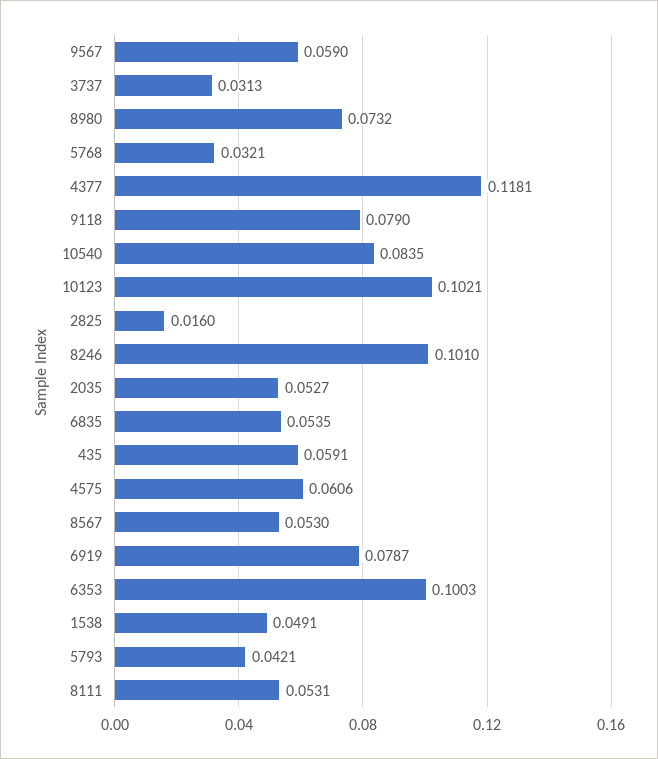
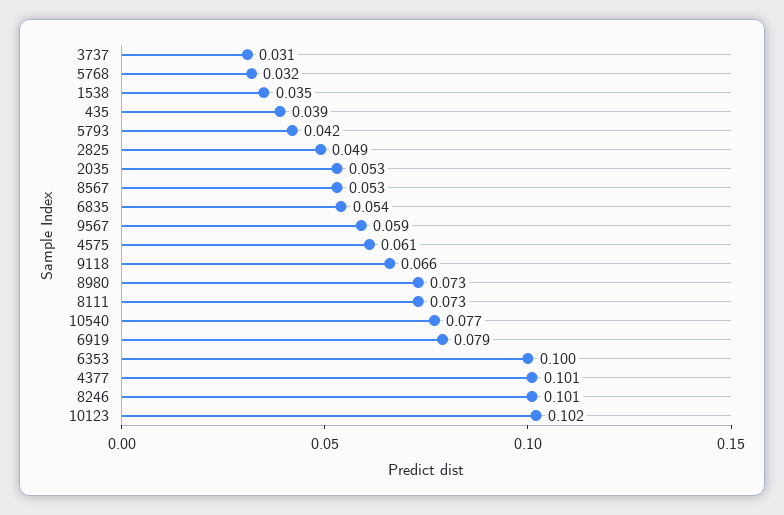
  {
    "9567": 0.059,
    "3737": 0.0313,
    "8980": 0.0732,
    "5768": 0.0321,
-   "4377": 0.1181,
+   "4377": 0.101,
-   "9118": 0.079,
+   "9118": 0.066,
-   "10540": 0.0835,
+   "10540": 0.077,
    "10123": 0.1021,
-   "2825": 0.016,
+   "2825": 0.049,
    "8246": 0.101,
    "2035": 0.0527,
    "6835": 0.0535,
-   "435": 0.0591,
+   "435": 0.039,
    "4575": 0.0606,
    "8567": 0.053,
    "6919": 0.0787,
    "6353": 0.1003,
-   "1538": 0.0491,
+   "1538": 0.035,
    "5793": 0.0421,
-   "8111": 0.0531
+   "8111": 0.073
  }

